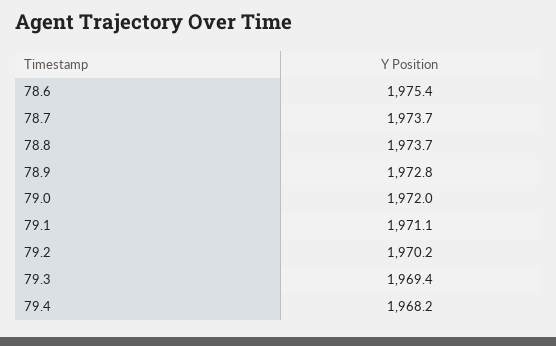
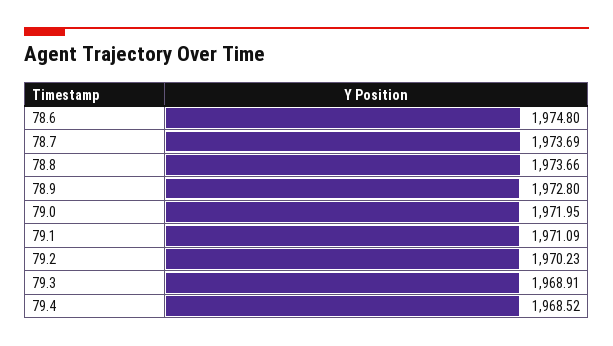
  {
-   "78.6": 1975.4,
+   "78.6": 1974.8,
    "78.7": 1973.69,
    "78.8": 1973.66,
    "78.9": 1972.8,
    "79.0": 1971.95,
    "79.1": 1971.09,
    "79.2": 1970.23,
-   "79.3": 1969.4,
+   "79.3": 1968.91,
-   "79.4": 1968.2
+   "79.4": 1968.52
  }

